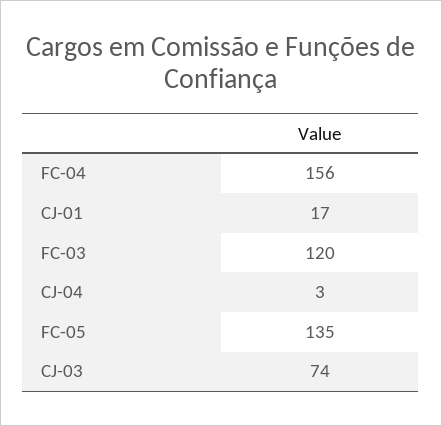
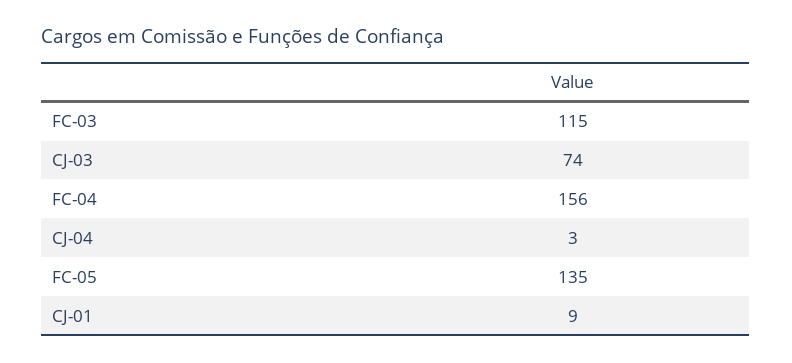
  {
    "FC-04": 156,
-   "CJ-01": 17,
+   "CJ-01": 9,
-   "FC-03": 120,
+   "FC-03": 115,
    "CJ-04": 3,
    "FC-05": 135,
    "CJ-03": 74
  }

